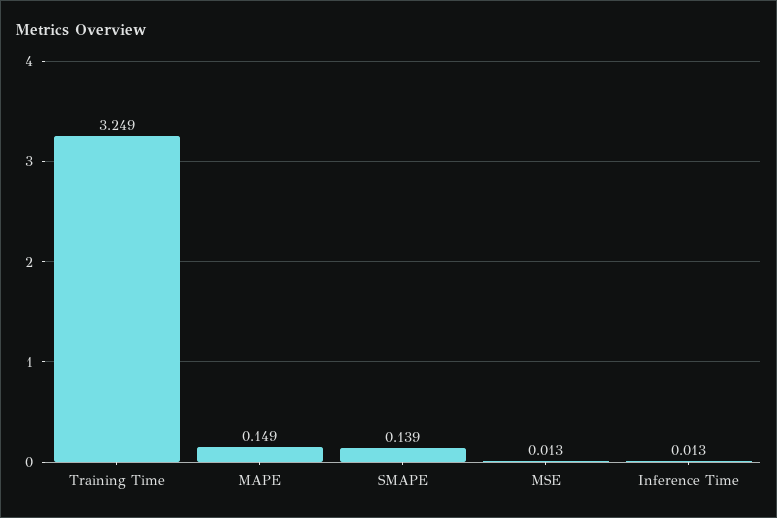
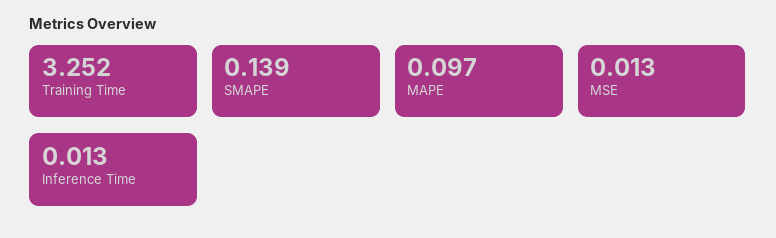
  {
-   "Training Time": 3.249,
+   "Training Time": 3.252,
-   "MAPE": 0.149,
+   "MAPE": 0.097,
    "SMAPE": 0.139,
    "MSE": 0.013,
    "Inference Time": 0.013
  }

